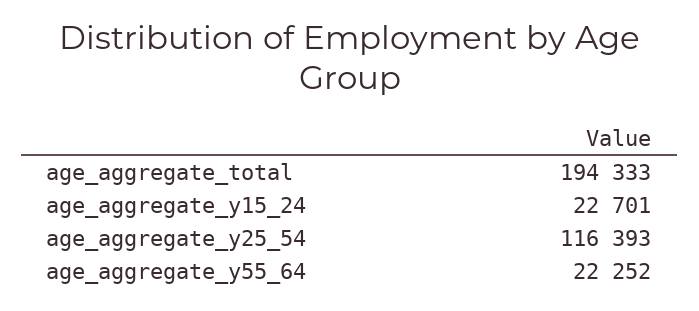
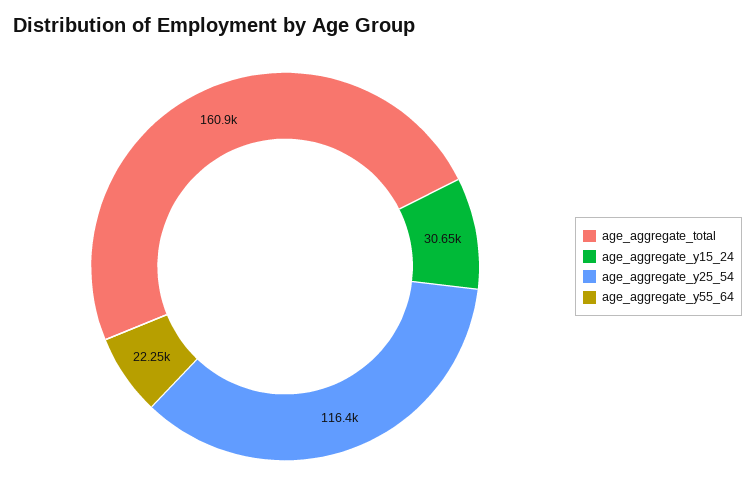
  {
-   "age_aggregate_total": 194333,
+   "age_aggregate_total": 160900,
-   "age_aggregate_y15_24": 22701,
+   "age_aggregate_y15_24": 30650,
    "age_aggregate_y25_54": 116393,
    "age_aggregate_y55_64": 22252
  }

